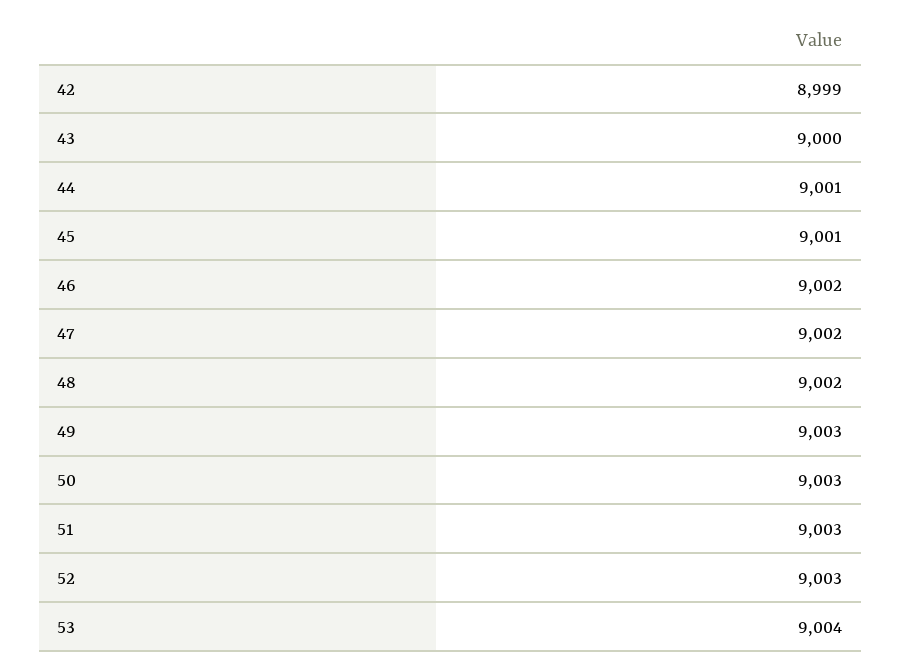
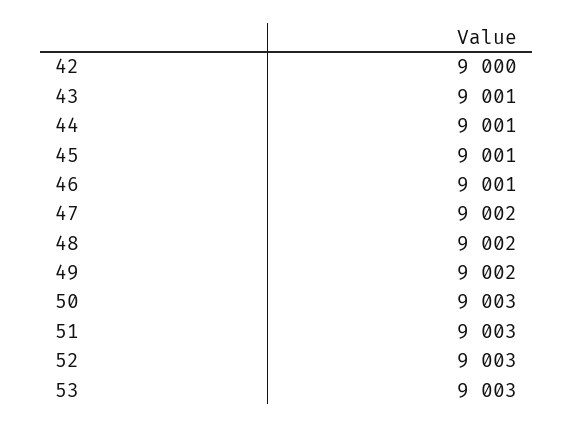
  {
-   "42": 8999,
+   "42": 9000,
-   "43": 9000,
+   "43": 9001,
    "44": 9001,
    "45": 9001,
-   "46": 9002,
+   "46": 9001,
    "47": 9002,
    "48": 9002,
-   "49": 9003,
+   "49": 9002,
    "50": 9003,
    "51": 9003,
    "52": 9003,
-   "53": 9004
+   "53": 9003
  }

